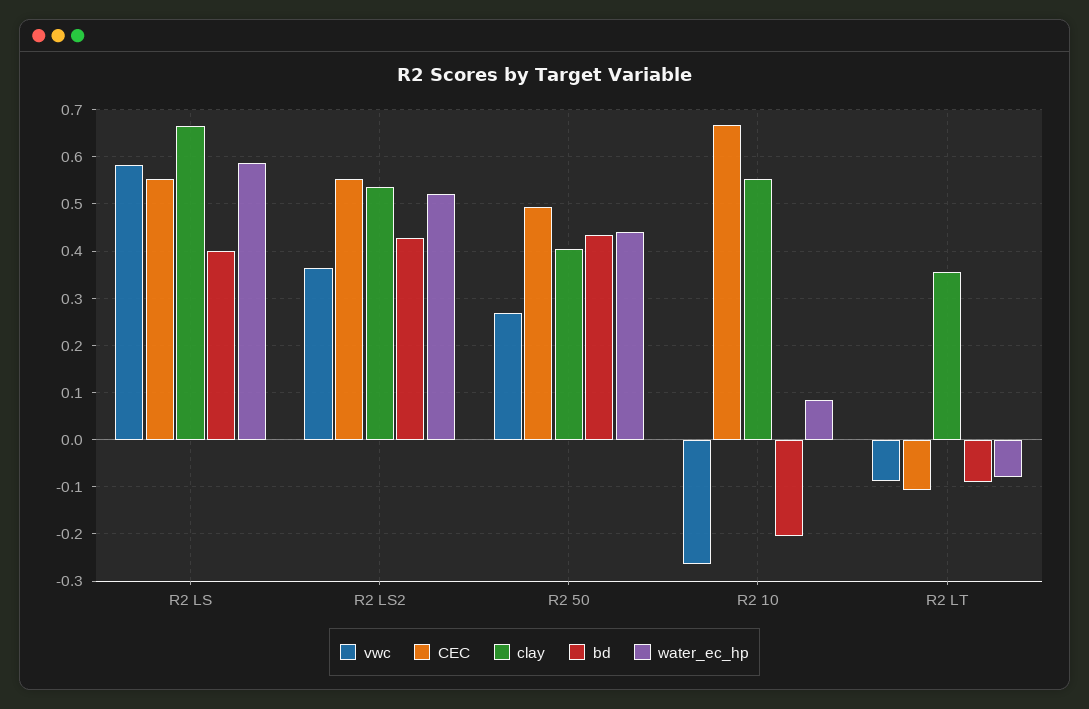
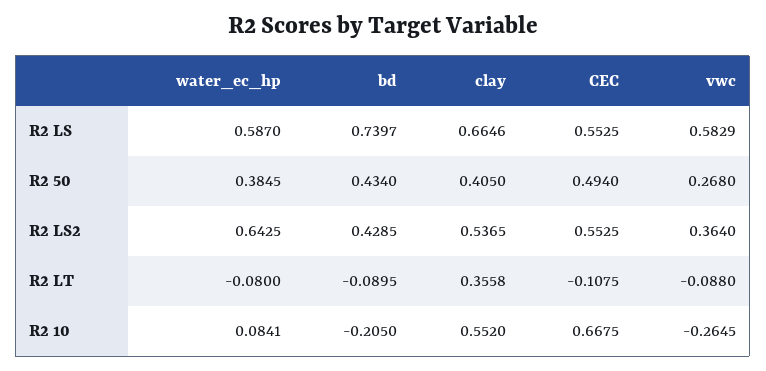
  {
    "vwc": {
      "R2 LS": 0.5829,
      "R2 LS2": 0.364,
      "R2 50": 0.268,
      "R2 10": -0.2645,
      "R2 LT": -0.088
    },
    "CEC": {
      "R2 LS": 0.5525,
      "R2 LS2": 0.5525,
      "R2 50": 0.494,
      "R2 10": 0.6675,
      "R2 LT": -0.1075
    },
    "clay": {
      "R2 LS": 0.6646,
      "R2 LS2": 0.5365,
      "R2 50": 0.405,
      "R2 10": 0.552,
      "R2 LT": 0.3558
    },
    "bd": {
-     "R2 LS": 0.4,
+     "R2 LS": 0.7397,
      "R2 LS2": 0.4285,
      "R2 50": 0.434,
      "R2 10": -0.205,
      "R2 LT": -0.0895
    },
    "water_ec_hp": {
      "R2 LS": 0.587,
-     "R2 LS2": 0.52,
+     "R2 LS2": 0.6425,
-     "R2 50": 0.44,
+     "R2 50": 0.3845,
      "R2 10": 0.0841,
      "R2 LT": -0.08
    }
  }

